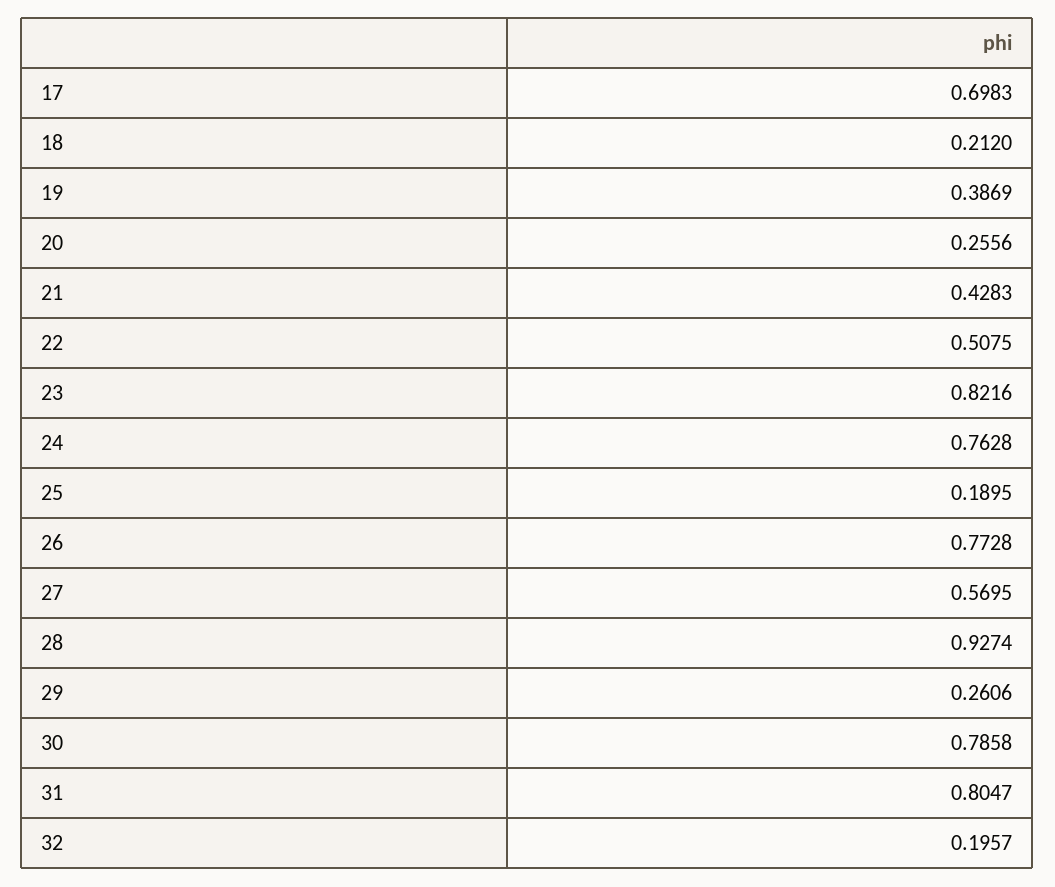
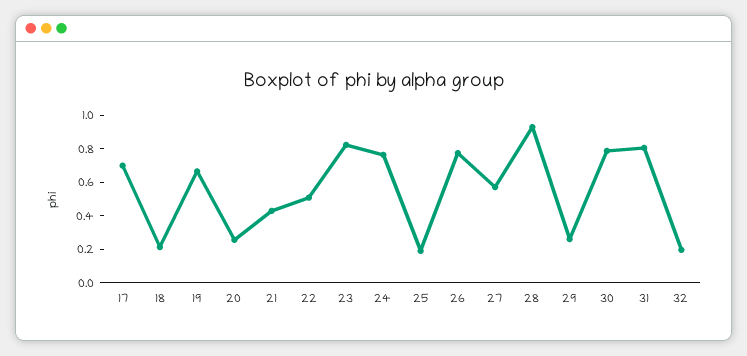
  {
    "17": 0.6983,
    "18": 0.212,
-   "19": 0.3869,
+   "19": 0.65,
    "20": 0.2556,
    "21": 0.4283,
    "22": 0.5075,
    "23": 0.8216,
    "24": 0.7628,
    "25": 0.1895,
    "26": 0.7728,
    "27": 0.5695,
    "28": 0.9274,
    "29": 0.2606,
    "30": 0.7858,
    "31": 0.8047,
    "32": 0.1957
  }

